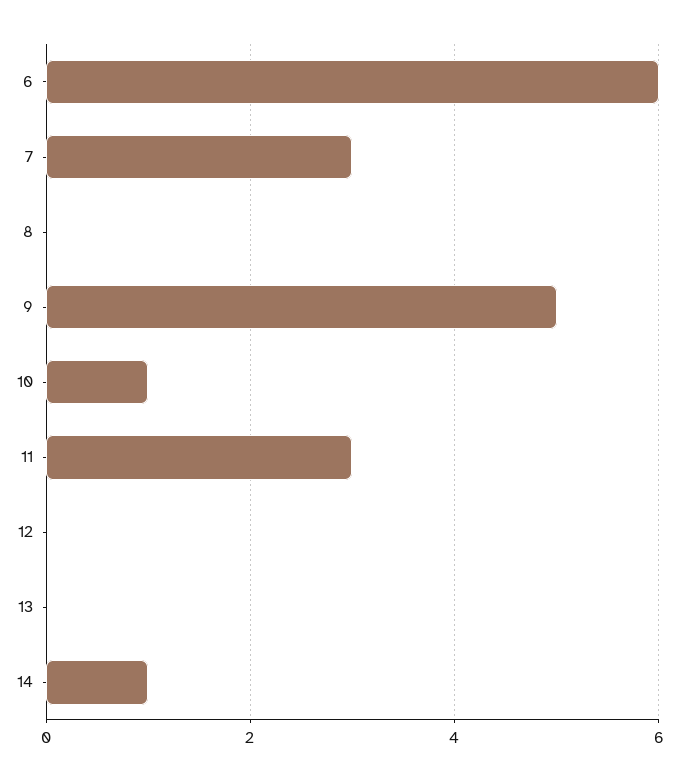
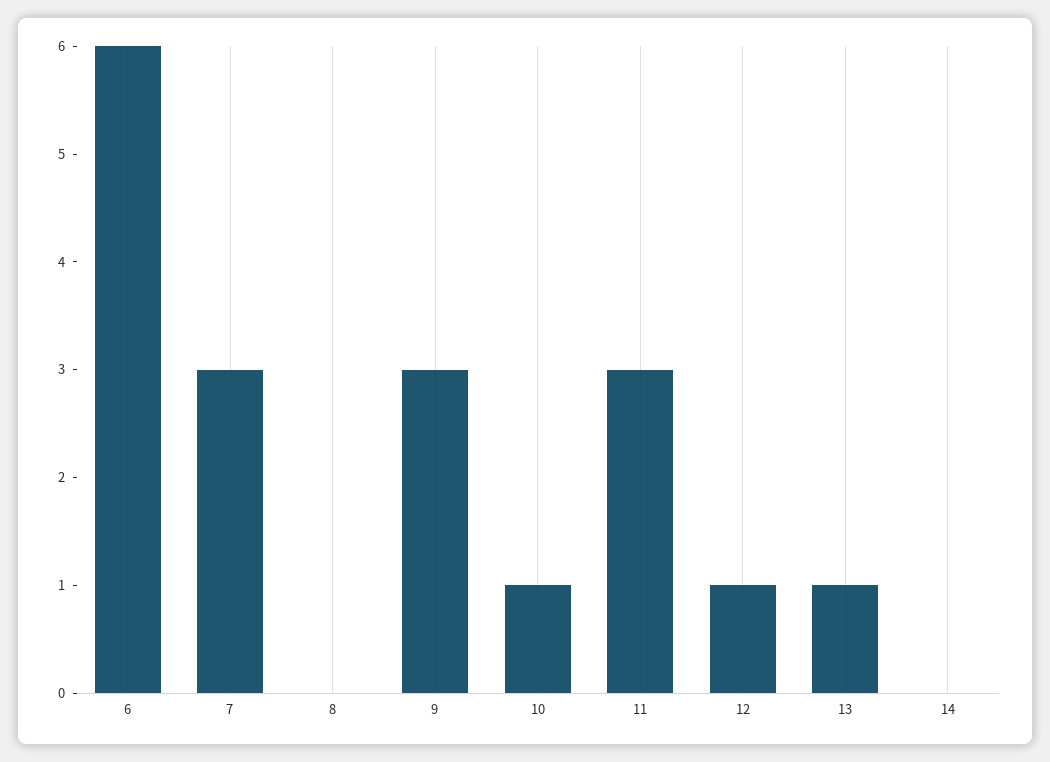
  {
    "6": 6,
    "7": 3,
    "8": 0,
-   "9": 5,
+   "9": 3,
    "10": 1,
    "11": 3,
-   "12": 0,
+   "12": 1,
-   "13": 0,
+   "13": 1,
-   "14": 1
+   "14": 0
  }

